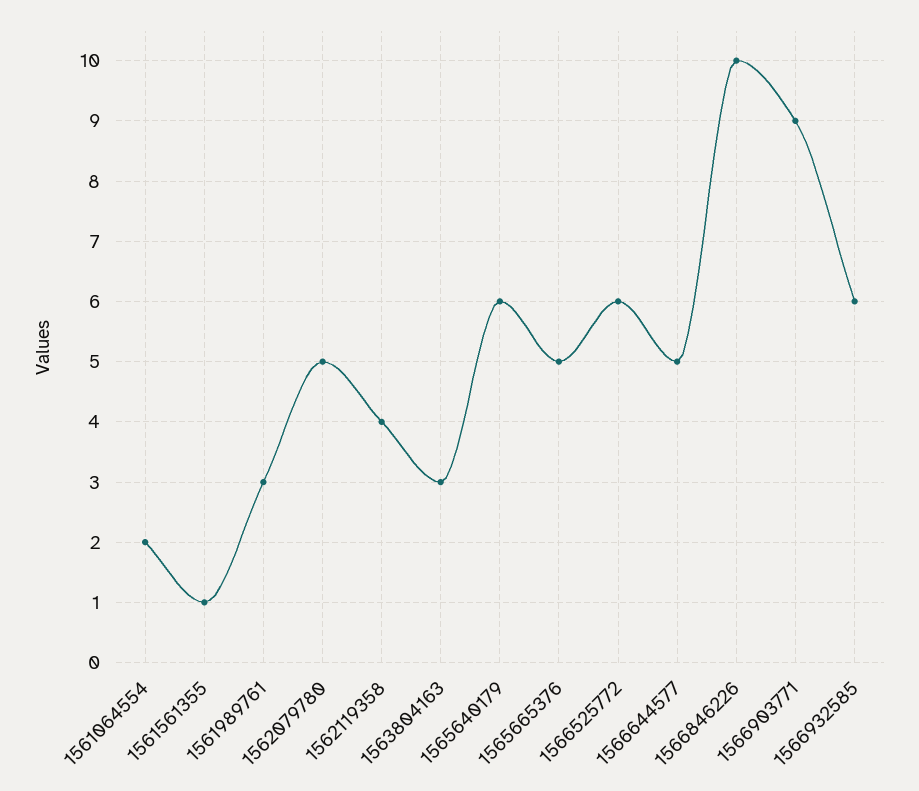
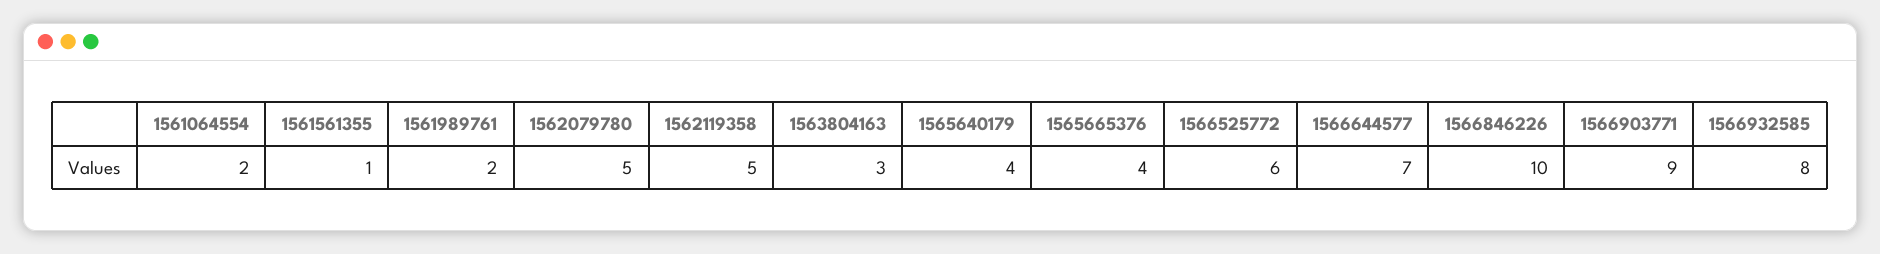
  {
    "1561064554": 2,
    "1561561355": 1,
-   "1561989761": 3,
+   "1561989761": 2,
    "1562079780": 5,
-   "1562119358": 4,
+   "1562119358": 5,
    "1563804163": 3,
-   "1565640179": 6,
+   "1565640179": 4,
-   "1565665376": 5,
+   "1565665376": 4,
    "1566525772": 6,
-   "1566644577": 5,
+   "1566644577": 7,
    "1566846226": 10,
    "1566903771": 9,
-   "1566932585": 6
+   "1566932585": 8
  }

